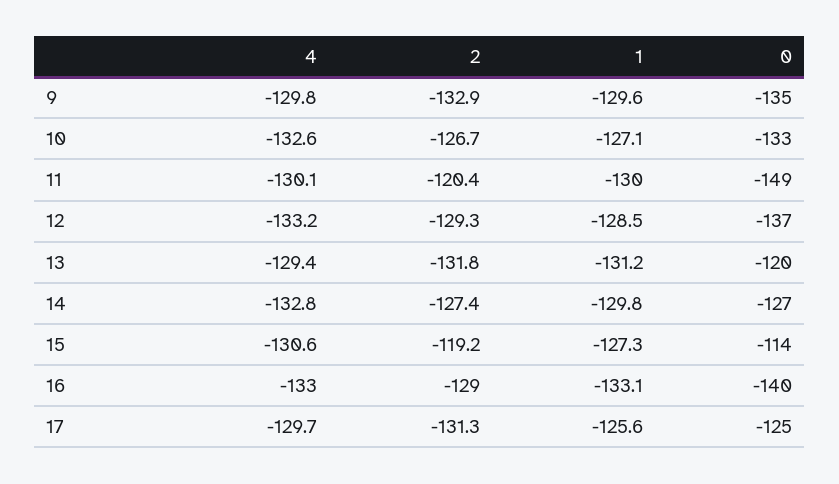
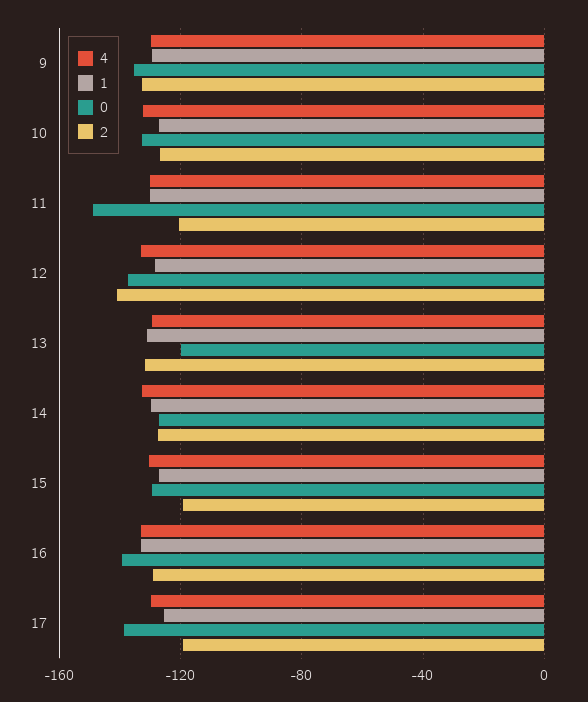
  {
    "4": {
      "9": -129.8,
      "10": -132.6,
      "11": -130.1,
      "12": -133.2,
      "13": -129.4,
      "14": -132.8,
      "15": -130.6,
      "16": -133,
      "17": -129.7
    },
    "2": {
      "9": -132.9,
      "10": -126.7,
      "11": -120.4,
-     "12": -129.3,
+     "12": -140,
      "13": -131.8,
      "14": -127.4,
      "15": -119.2,
      "16": -129,
-     "17": -131.3
+     "17": -120
    },
    "1": {
      "9": -129.6,
      "10": -127.1,
      "11": -130,
      "12": -128.5,
      "13": -131.2,
      "14": -129.8,
      "15": -127.3,
      "16": -133.1,
      "17": -125.6
    },
    "0": {
      "9": -135,
      "10": -133,
      "11": -149,
      "12": -137,
      "13": -120,
      "14": -127,
-     "15": -114,
+     "15": -130,
      "16": -140,
-     "17": -125
+     "17": -140
    }
  }

